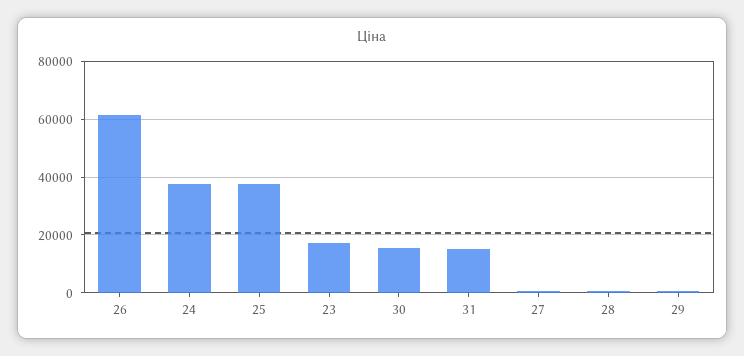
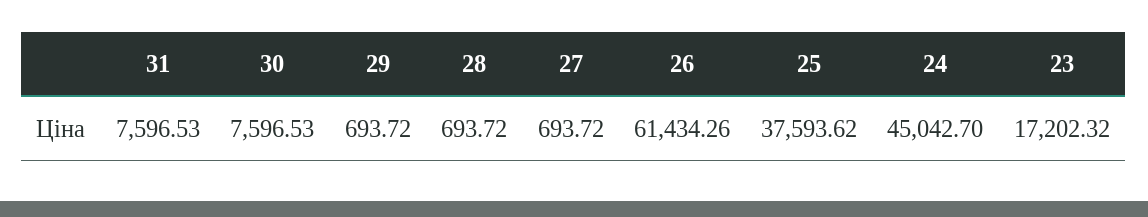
  {
    "26": 61434.26,
-   "24": 37500,
+   "24": 45042.7,
    "25": 37593.62,
    "23": 17202.32,
-   "30": 15000,
+   "30": 7596.53,
-   "31": 15000,
+   "31": 7596.53,
    "27": 693.72,
    "28": 693.72,
    "29": 693.72
  }

